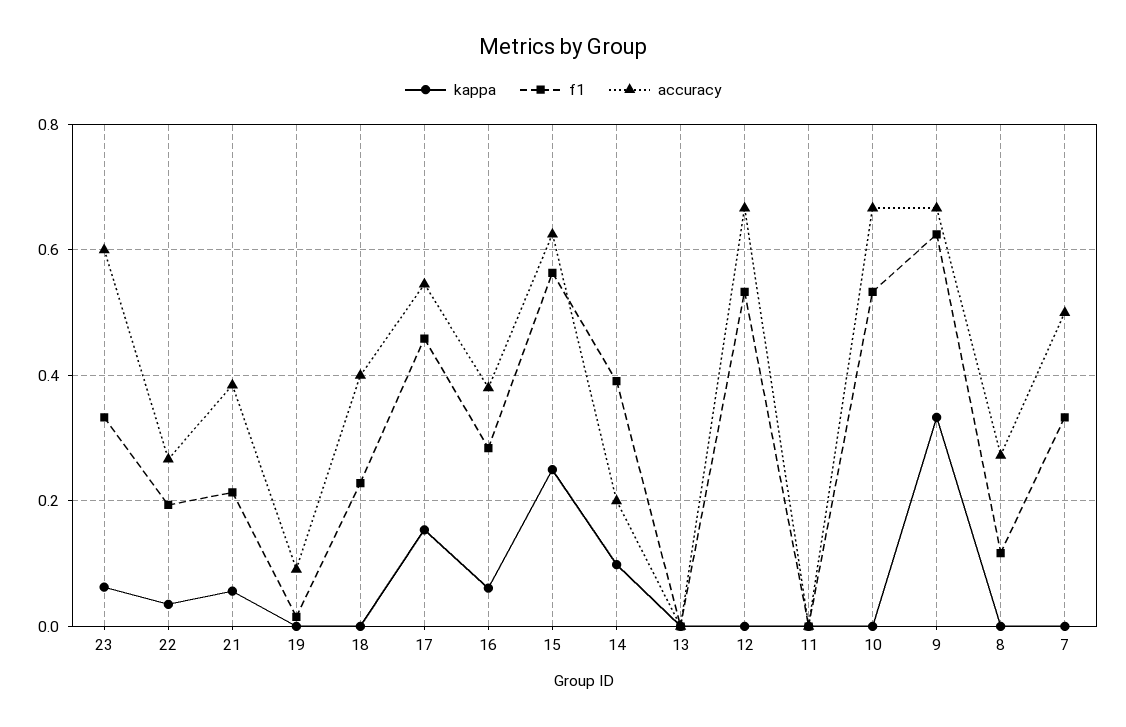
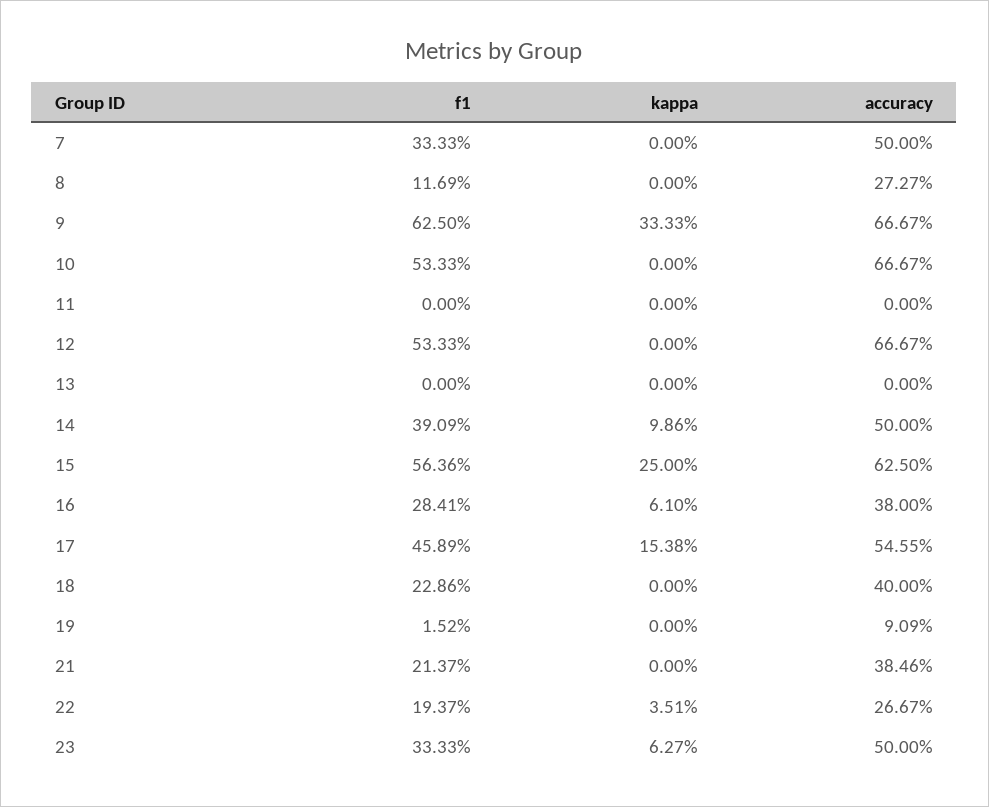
  {
    "kappa": {
      "23": 0.0627,
      "22": 0.0351,
-     "21": 0.06,
+     "21": 0,
      "19": 0,
      "18": 0,
      "17": 0.1538,
      "16": 0.061,
      "15": 0.25,
      "14": 0.0986,
      "13": 0,
      "12": 0,
      "11": 0,
      "10": 0,
      "9": 0.3333,
      "8": 0,
      "7": 0
    },
    "f1": {
      "23": 0.3333,
      "22": 0.1937,
      "21": 0.2137,
      "19": 0.0152,
      "18": 0.2286,
      "17": 0.4589,
      "16": 0.2841,
      "15": 0.5636,
      "14": 0.3909,
      "13": 0,
      "12": 0.5333,
      "11": 0,
      "10": 0.5333,
      "9": 0.625,
      "8": 0.1169,
      "7": 0.3333
    },
    "accuracy": {
-     "23": 0.6,
+     "23": 0.5,
      "22": 0.2667,
      "21": 0.3846,
      "19": 0.0909,
      "18": 0.4,
      "17": 0.5455,
      "16": 0.38,
      "15": 0.625,
-     "14": 0.2,
+     "14": 0.5,
      "13": 0,
      "12": 0.6667,
      "11": 0,
      "10": 0.6667,
      "9": 0.6667,
      "8": 0.2727,
      "7": 0.5
    }
  }

